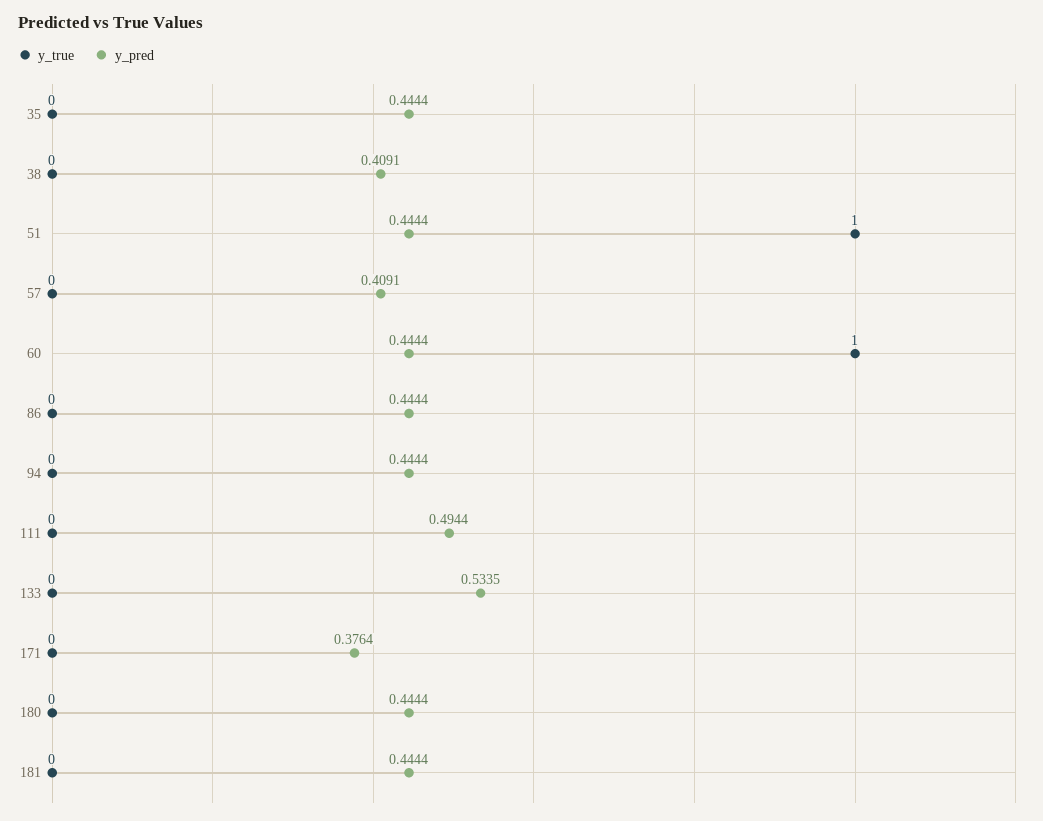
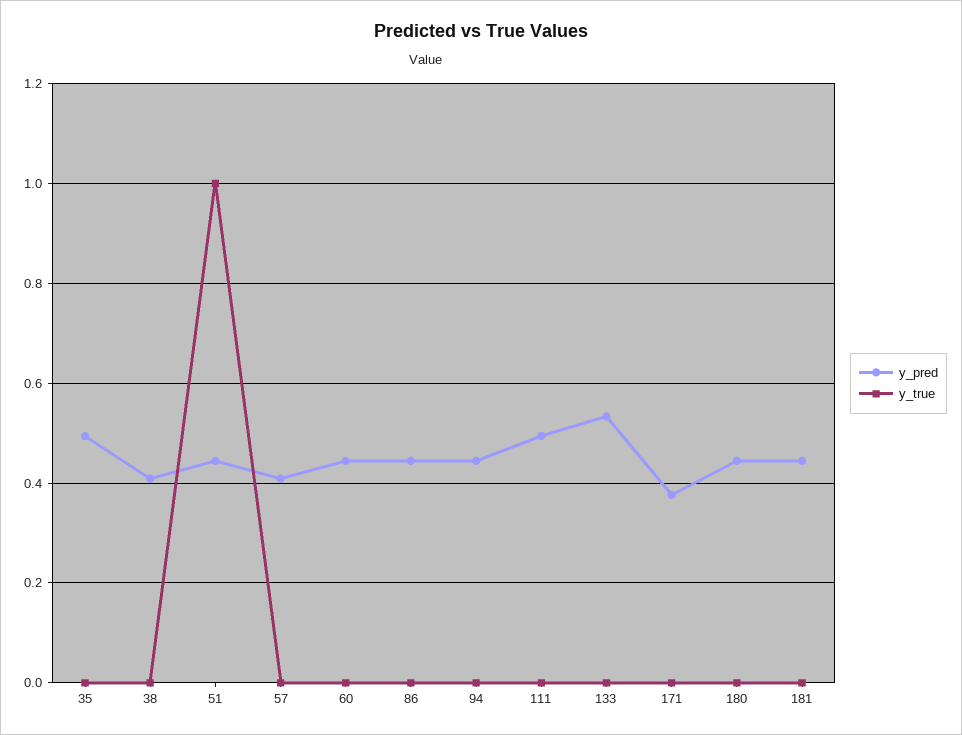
  {
    "y_true": {
      "35": 0,
      "38": 0,
      "51": 1,
      "57": 0,
-     "60": 1,
+     "60": 0,
      "86": 0,
      "94": 0,
      "111": 0,
      "133": 0,
      "171": 0,
      "180": 0,
      "181": 0
    },
    "y_pred": {
-     "35": 0.4444,
+     "35": 0.5,
      "38": 0.4091,
      "51": 0.4444,
      "57": 0.4091,
      "60": 0.4444,
      "86": 0.4444,
      "94": 0.4444,
      "111": 0.4944,
      "133": 0.5335,
      "171": 0.3764,
      "180": 0.4444,
      "181": 0.4444
    }
  }

